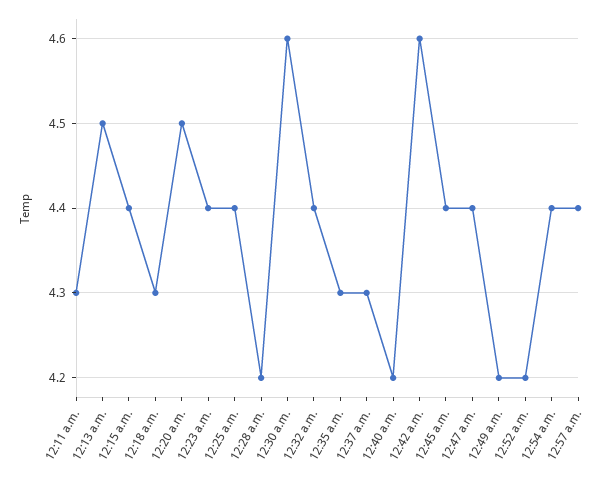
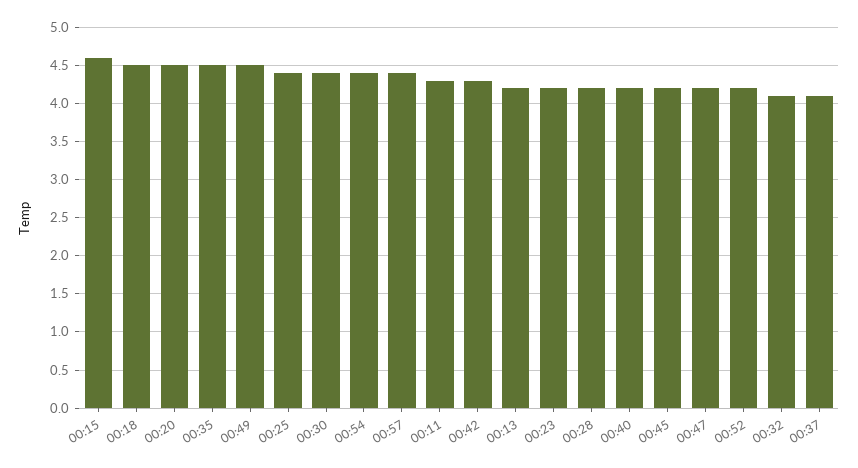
  {
    "12:11 a.m.": 4.3,
-   "12:13 a.m.": 4.5,
+   "12:13 a.m.": 4.2,
-   "12:15 a.m.": 4.4,
+   "12:15 a.m.": 4.6,
-   "12:18 a.m.": 4.3,
+   "12:18 a.m.": 4.5,
    "12:20 a.m.": 4.5,
-   "12:23 a.m.": 4.4,
+   "12:23 a.m.": 4.2,
    "12:25 a.m.": 4.4,
    "12:28 a.m.": 4.2,
-   "12:30 a.m.": 4.6,
+   "12:30 a.m.": 4.4,
-   "12:32 a.m.": 4.4,
+   "12:32 a.m.": 4.1,
-   "12:35 a.m.": 4.3,
+   "12:35 a.m.": 4.5,
-   "12:37 a.m.": 4.3,
+   "12:37 a.m.": 4.1,
    "12:40 a.m.": 4.2,
-   "12:42 a.m.": 4.6,
+   "12:42 a.m.": 4.3,
-   "12:45 a.m.": 4.4,
+   "12:45 a.m.": 4.2,
-   "12:47 a.m.": 4.4,
+   "12:47 a.m.": 4.2,
-   "12:49 a.m.": 4.2,
+   "12:49 a.m.": 4.5,
    "12:52 a.m.": 4.2,
    "12:54 a.m.": 4.4,
    "12:57 a.m.": 4.4
  }

